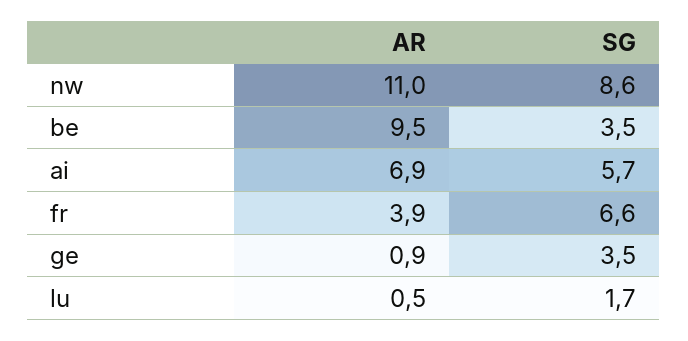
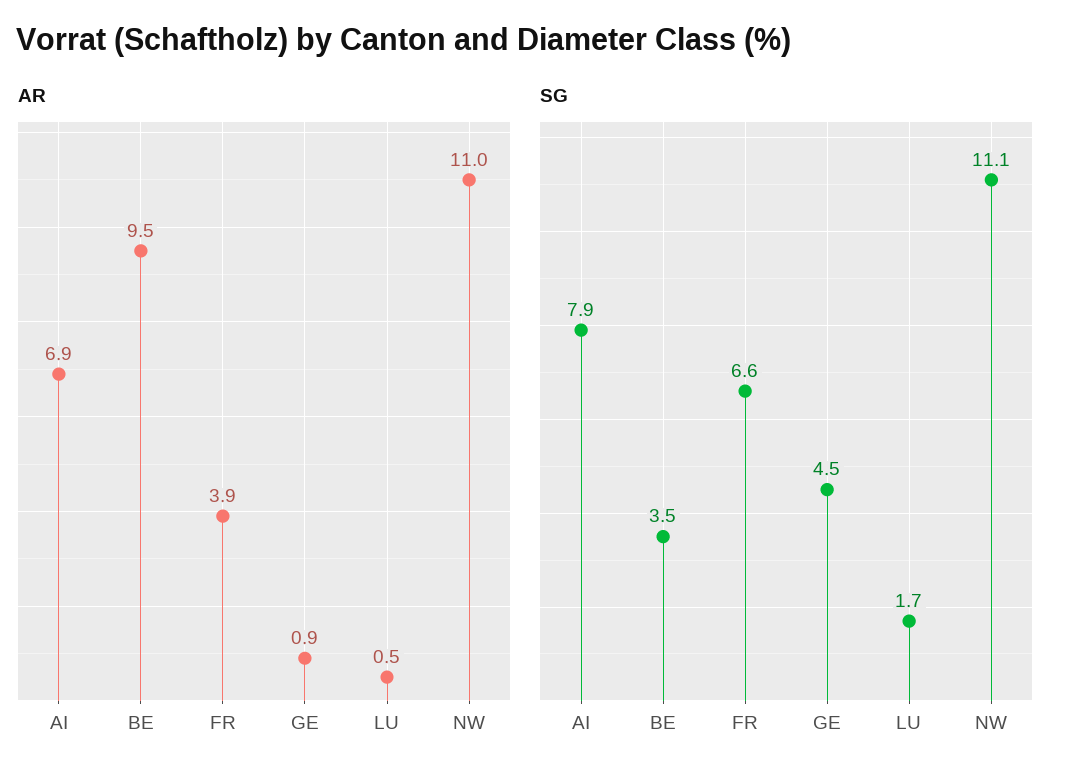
  {
    "AR": {
      "nw": 11,
      "be": 9.5,
      "ai": 6.9,
      "fr": 3.9,
      "ge": 0.9,
      "lu": 0.5
    },
    "SG": {
-     "nw": 8.6,
+     "nw": 11.1,
      "be": 3.5,
-     "ai": 5.7,
+     "ai": 7.9,
      "fr": 6.6,
-     "ge": 3.5,
+     "ge": 4.5,
      "lu": 1.7
    }
  }

